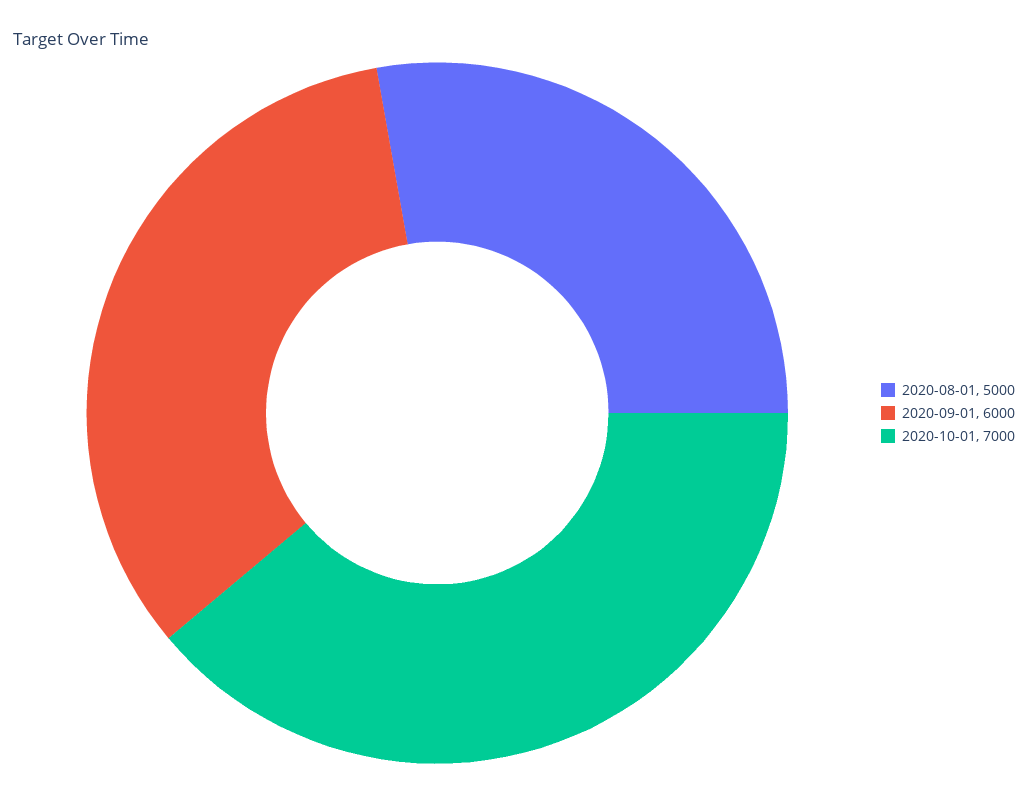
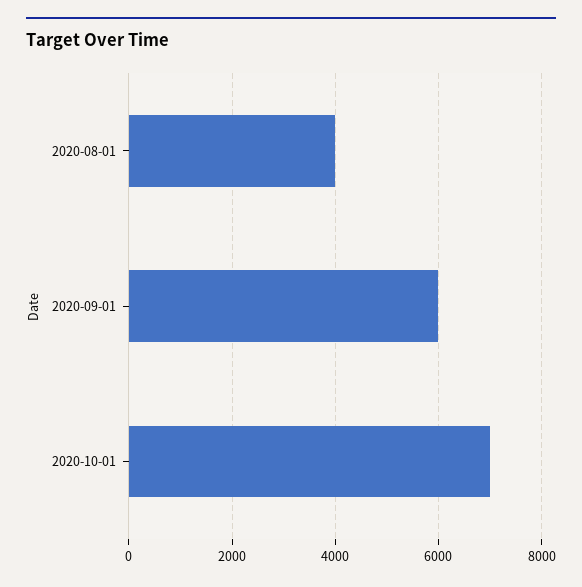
  {
-   "2020-08-01": 5000,
+   "2020-08-01": 4000,
    "2020-09-01": 6000,
    "2020-10-01": 7000
  }

